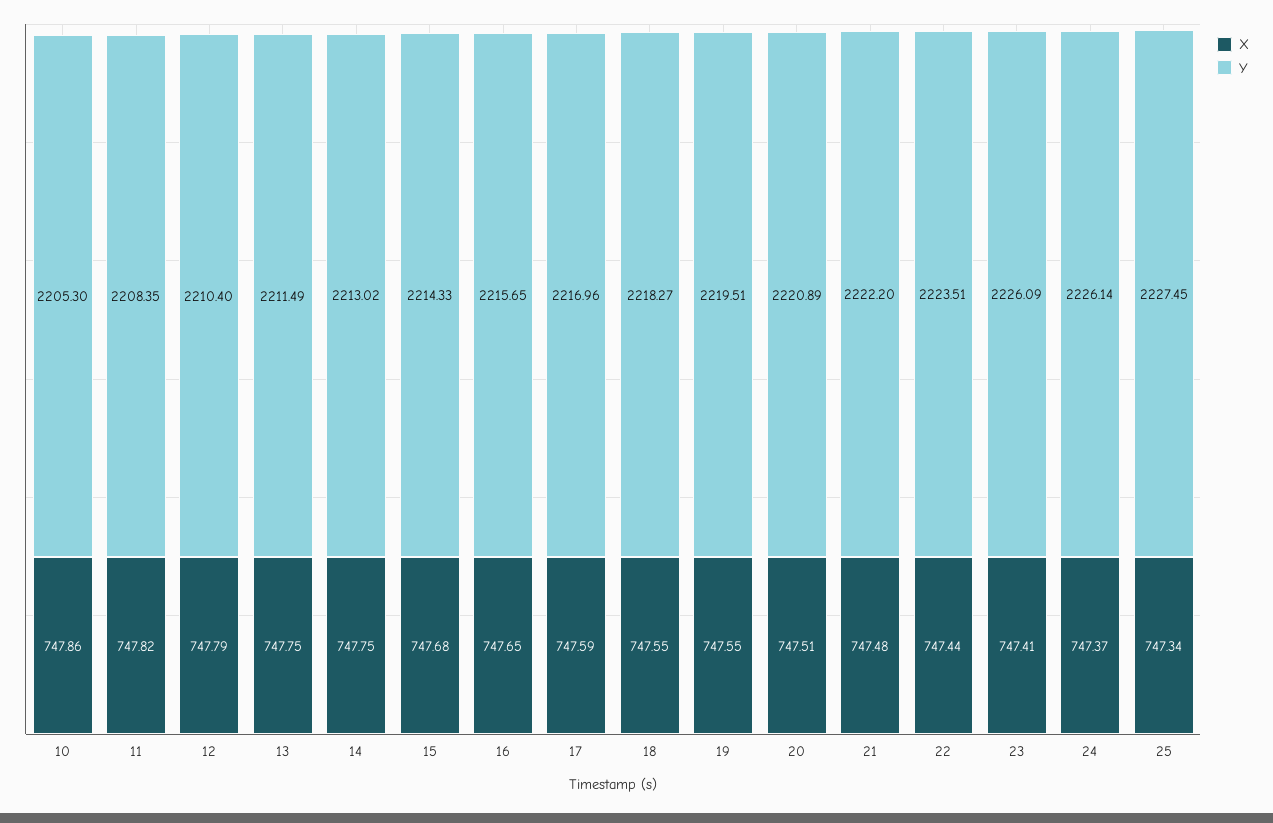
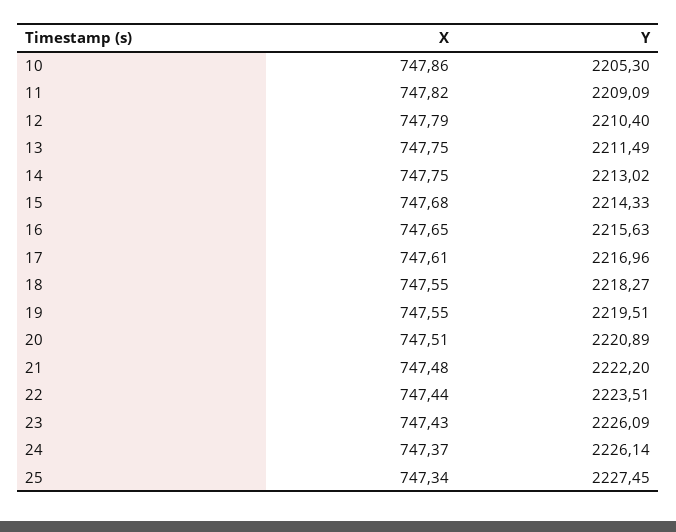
  {
    "X": {
      "10": 747.86,
      "11": 747.82,
      "12": 747.79,
      "13": 747.75,
      "14": 747.75,
      "15": 747.68,
      "16": 747.65,
-     "17": 747.59,
+     "17": 747.61,
      "18": 747.55,
      "19": 747.55,
      "20": 747.51,
      "21": 747.48,
      "22": 747.44,
-     "23": 747.41,
+     "23": 747.43,
      "24": 747.37,
      "25": 747.34
    },
    "Y": {
      "10": 2205.3,
-     "11": 2208.35,
+     "11": 2209.09,
      "12": 2210.4,
      "13": 2211.49,
      "14": 2213.02,
      "15": 2214.33,
-     "16": 2215.65,
+     "16": 2215.63,
      "17": 2216.96,
      "18": 2218.27,
      "19": 2219.51,
      "20": 2220.89,
      "21": 2222.2,
      "22": 2223.51,
      "23": 2226.09,
      "24": 2226.14,
      "25": 2227.45
    }
  }

